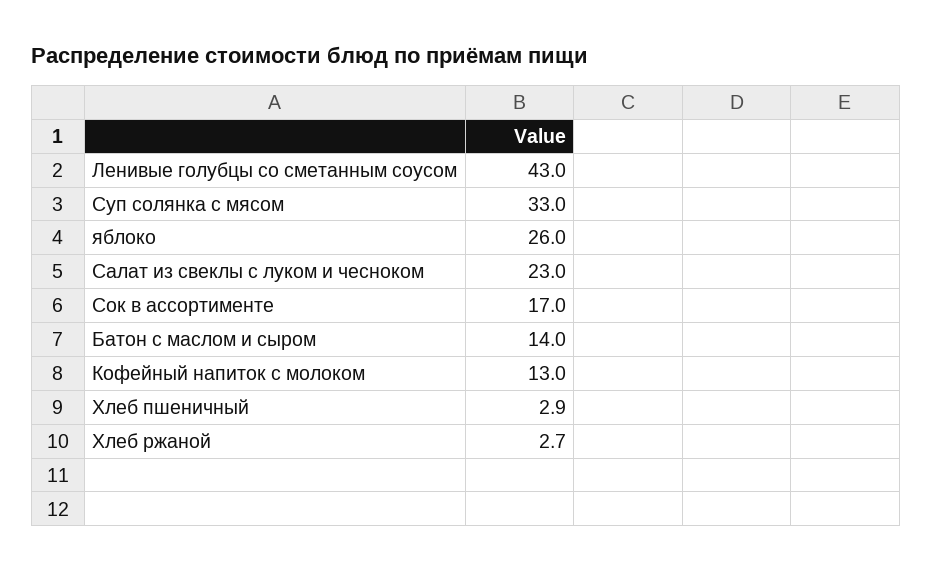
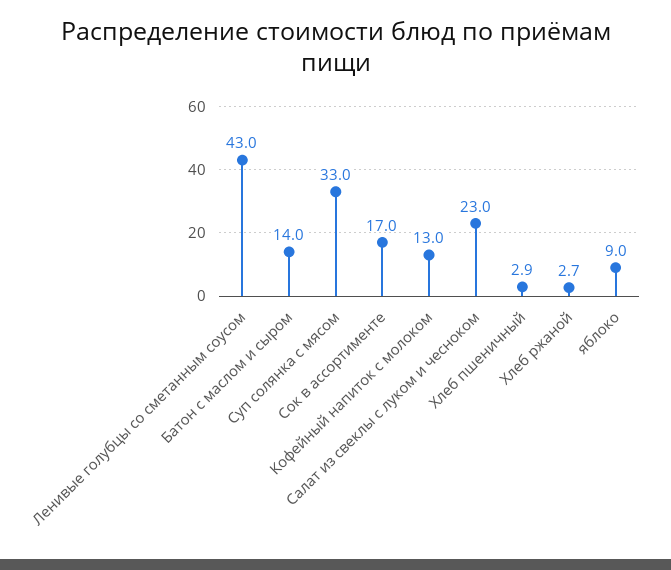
  {
    "Ленивые голубцы со сметанным соусом": 43,
    "Суп солянка с мясом": 33,
-   "яблоко": 26,
+   "яблоко": 9,
    "Салат из свеклы с луком и чесноком": 23,
    "Сок в ассортименте": 17,
    "Батон с маслом и сыром": 14,
    "Кофейный напиток с молоком": 13,
    "Хлеб пшеничный": 2.9,
    "Хлеб ржаной": 2.7
  }

